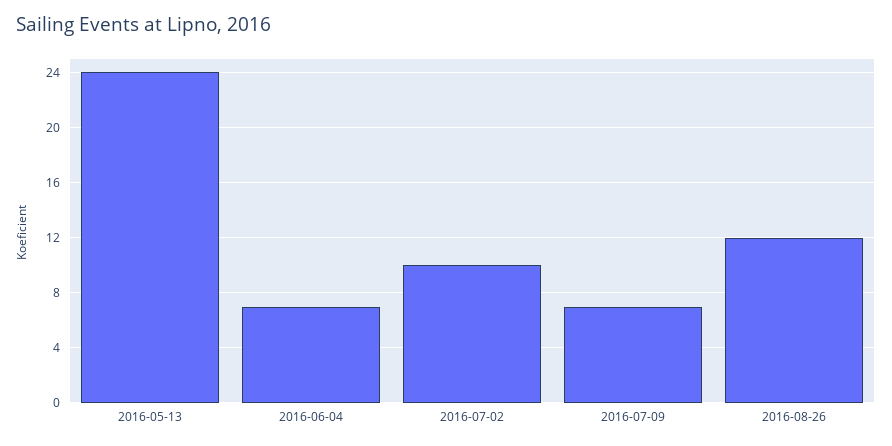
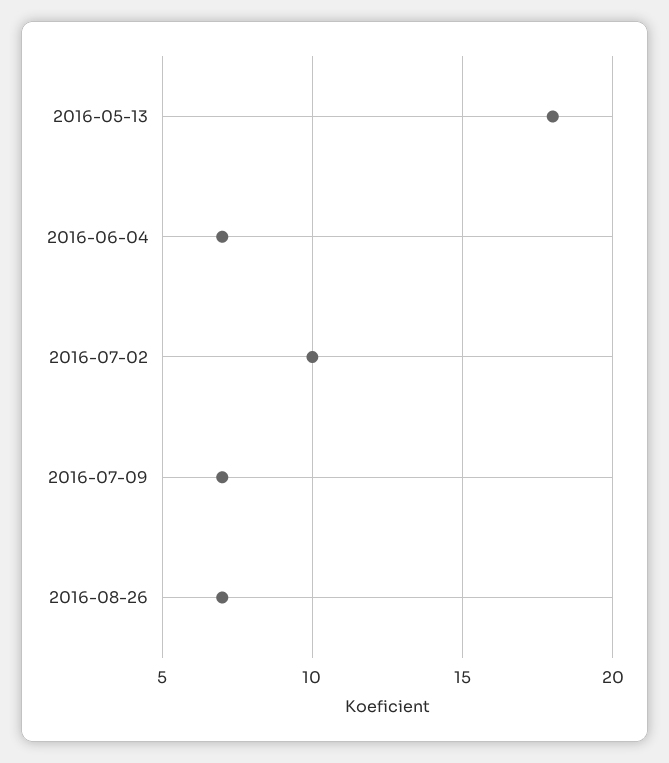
  {
-   "2016-05-13": 24,
+   "2016-05-13": 18,
    "2016-06-04": 7,
    "2016-07-02": 10,
    "2016-07-09": 7,
-   "2016-08-26": 12
+   "2016-08-26": 7
  }

